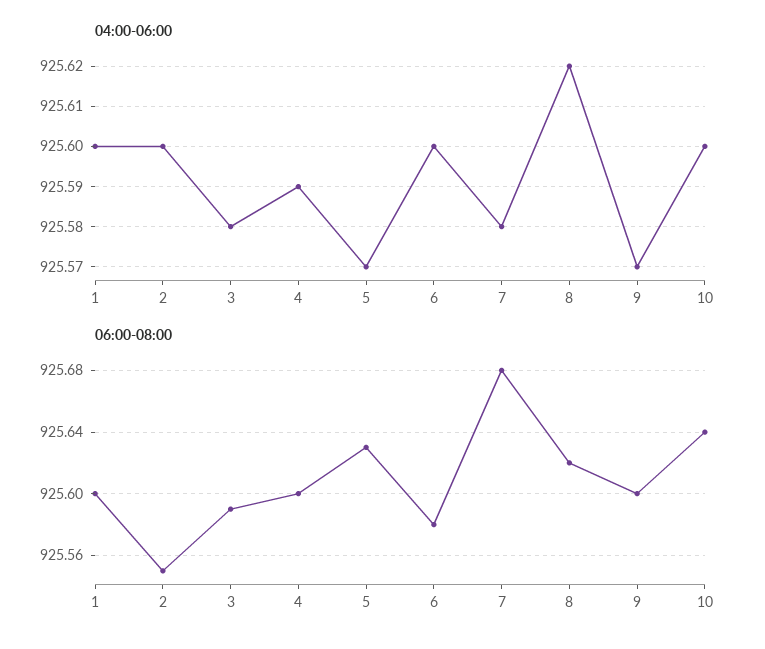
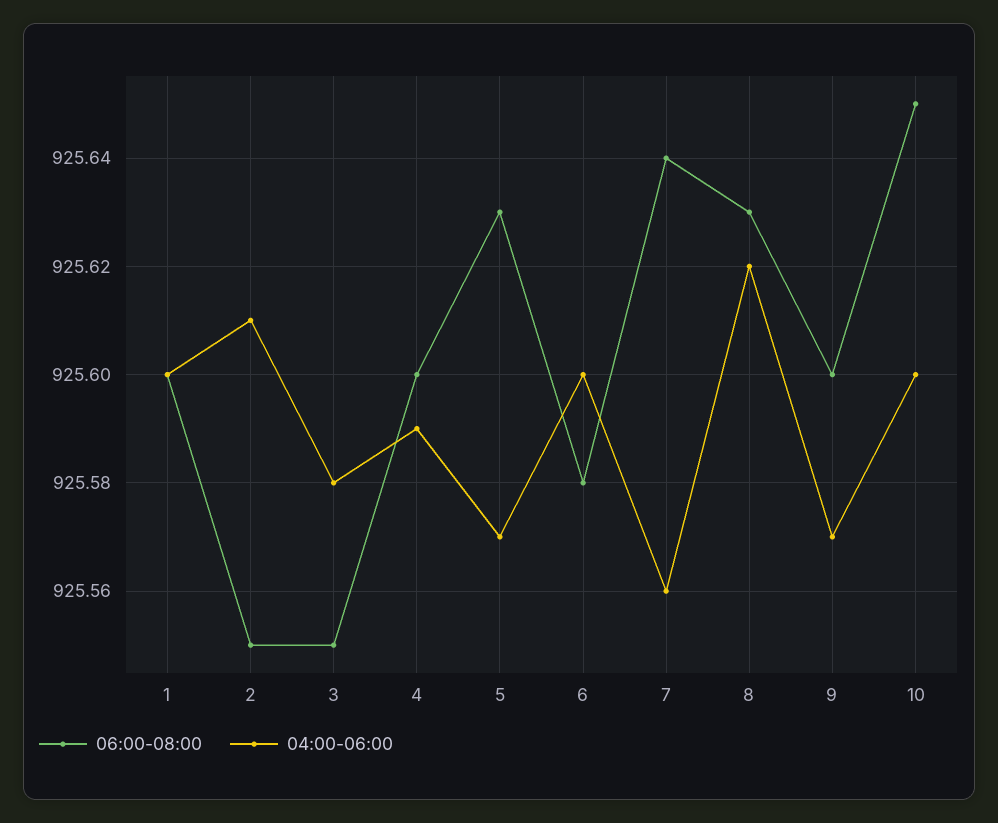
  {
    "04:00-06:00": {
      "1": 925.6,
-     "2": 925.6,
+     "2": 925.61,
      "3": 925.58,
      "4": 925.59,
      "5": 925.57,
      "6": 925.6,
-     "7": 925.58,
+     "7": 925.56,
      "8": 925.62,
      "9": 925.57,
      "10": 925.6
    },
    "06:00-08:00": {
      "1": 925.6,
      "2": 925.55,
-     "3": 925.59,
+     "3": 925.55,
      "4": 925.6,
      "5": 925.63,
      "6": 925.58,
-     "7": 925.68,
+     "7": 925.64,
-     "8": 925.62,
+     "8": 925.63,
      "9": 925.6,
-     "10": 925.64
+     "10": 925.65
    }
  }

